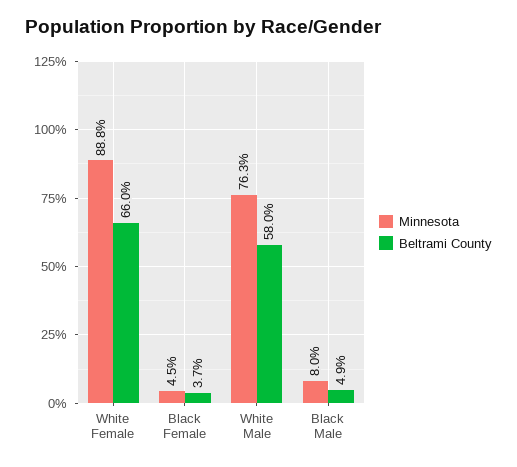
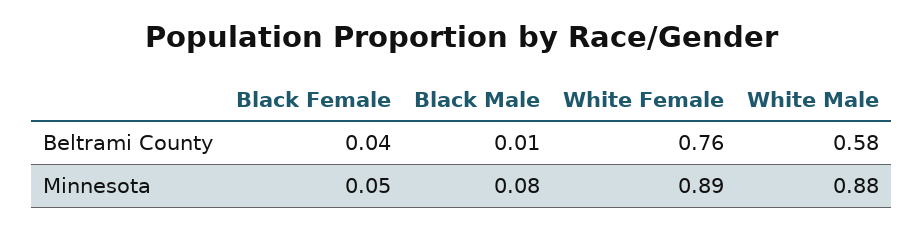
  {
    "Minnesota": {
      "White Female": 0.888,
      "Black Female": 0.045,
-     "White Male": 0.763,
+     "White Male": 0.88,
      "Black Male": 0.08
    },
    "Beltrami County": {
-     "White Female": 0.66,
+     "White Female": 0.76,
      "Black Female": 0.037,
      "White Male": 0.58,
-     "Black Male": 0.049
+     "Black Male": 0.01
    }
  }

